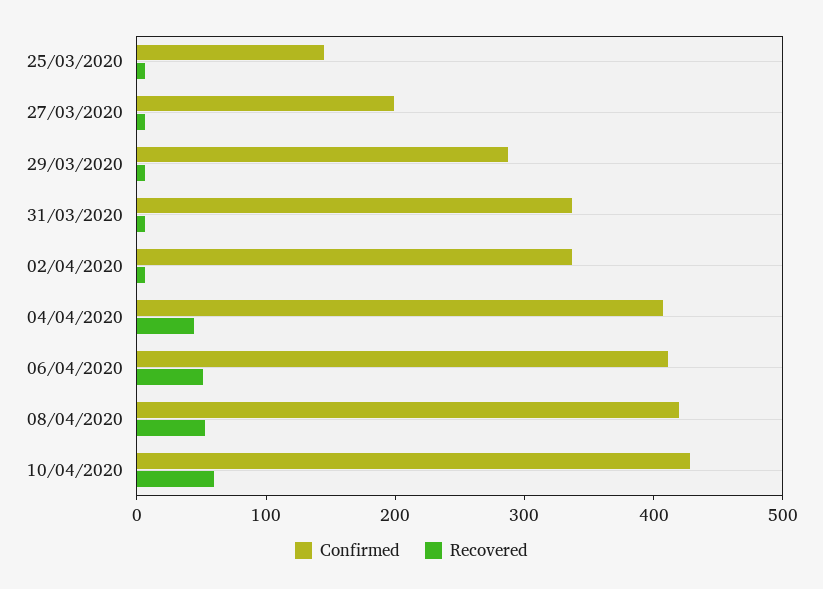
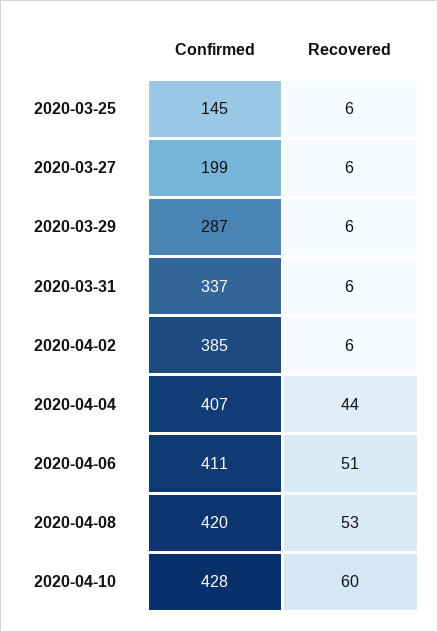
  {
    "Confirmed": {
      "25/03/2020": 145,
      "27/03/2020": 199,
      "29/03/2020": 287,
      "31/03/2020": 337,
-     "02/04/2020": 340,
+     "02/04/2020": 385,
      "04/04/2020": 407,
      "06/04/2020": 411,
      "08/04/2020": 420,
      "10/04/2020": 428
    },
    "Recovered": {
      "25/03/2020": 6,
      "27/03/2020": 6,
      "29/03/2020": 6,
      "31/03/2020": 6,
      "02/04/2020": 6,
      "04/04/2020": 44,
      "06/04/2020": 51,
      "08/04/2020": 53,
      "10/04/2020": 60
    }
  }

